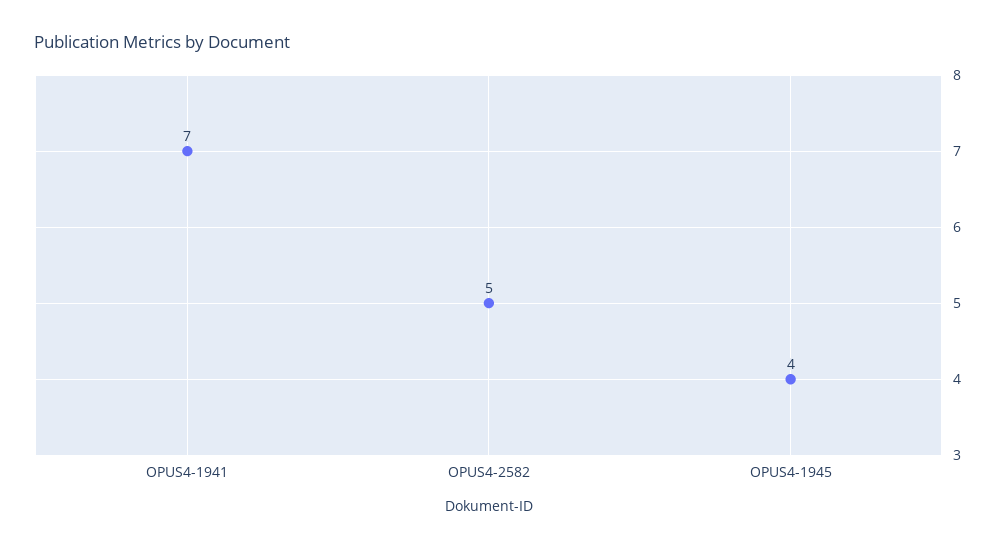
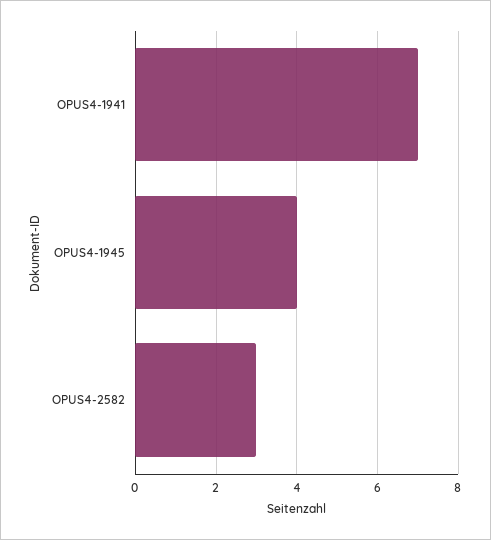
  {
    "OPUS4-1941": 7,
-   "OPUS4-2582": 5,
+   "OPUS4-2582": 3,
    "OPUS4-1945": 4
  }

